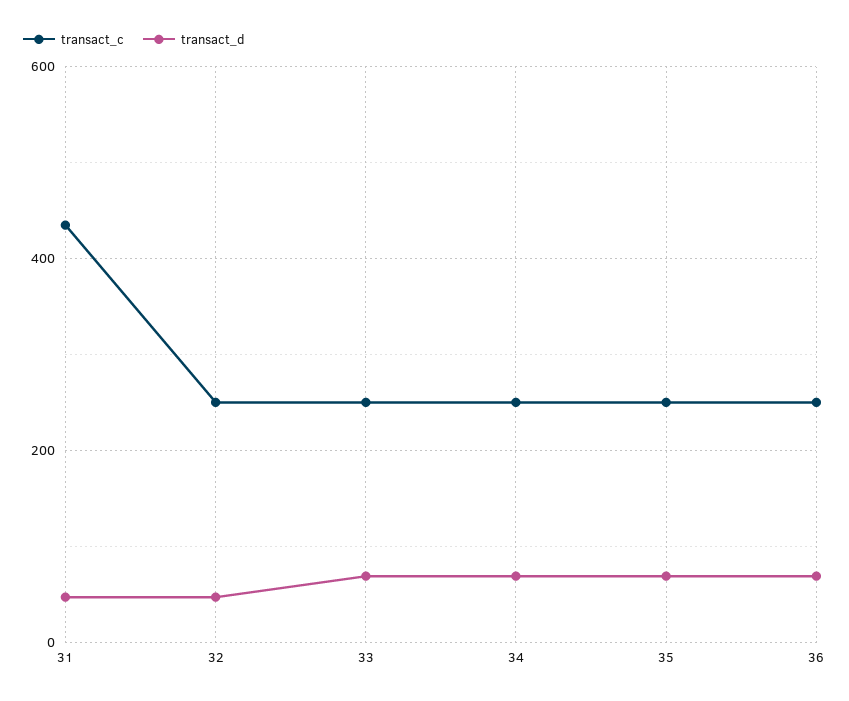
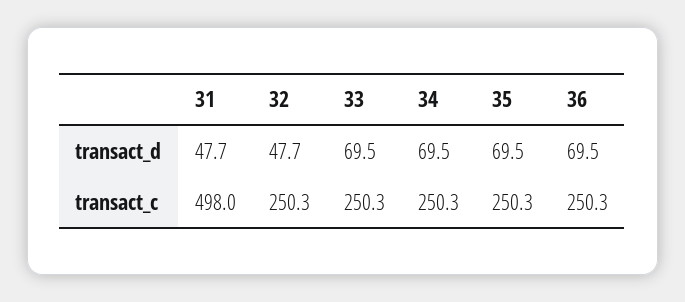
  {
    "transact_c": {
-     "31": 440,
+     "31": 498,
      "32": 250.3,
      "33": 250.3,
      "34": 250.3,
      "35": 250.3,
      "36": 250.3
    },
    "transact_d": {
      "31": 47.7,
      "32": 47.7,
      "33": 69.5,
      "34": 69.5,
      "35": 69.5,
      "36": 69.5
    }
  }

